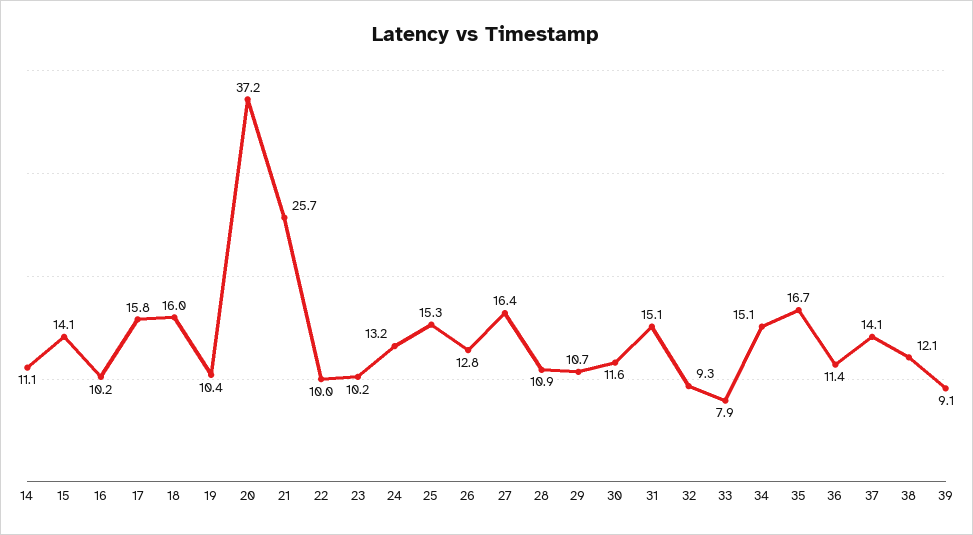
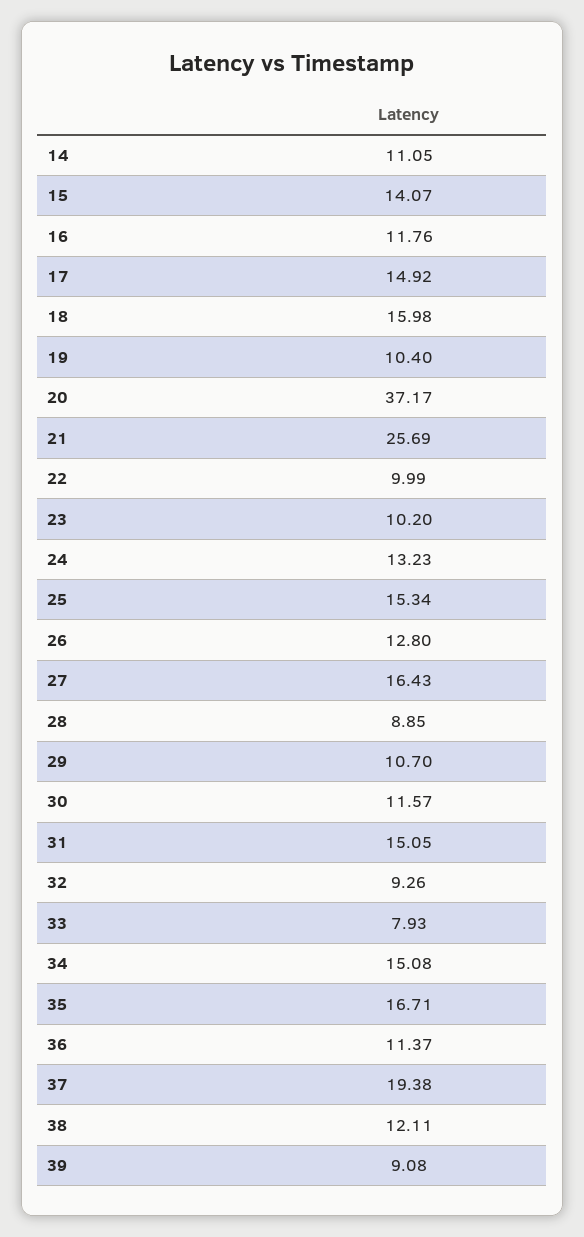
  {
    "14": 11.05,
    "15": 14.07,
-   "16": 10.2,
+   "16": 11.76,
-   "17": 15.8,
+   "17": 14.92,
    "18": 15.98,
    "19": 10.4,
    "20": 37.17,
    "21": 25.69,
    "22": 9.99,
    "23": 10.2,
    "24": 13.23,
    "25": 15.34,
    "26": 12.8,
    "27": 16.43,
-   "28": 10.9,
+   "28": 8.85,
    "29": 10.7,
    "30": 11.57,
    "31": 15.05,
    "32": 9.26,
    "33": 7.93,
    "34": 15.08,
    "35": 16.71,
    "36": 11.37,
-   "37": 14.1,
+   "37": 19.38,
    "38": 12.11,
    "39": 9.08
  }

